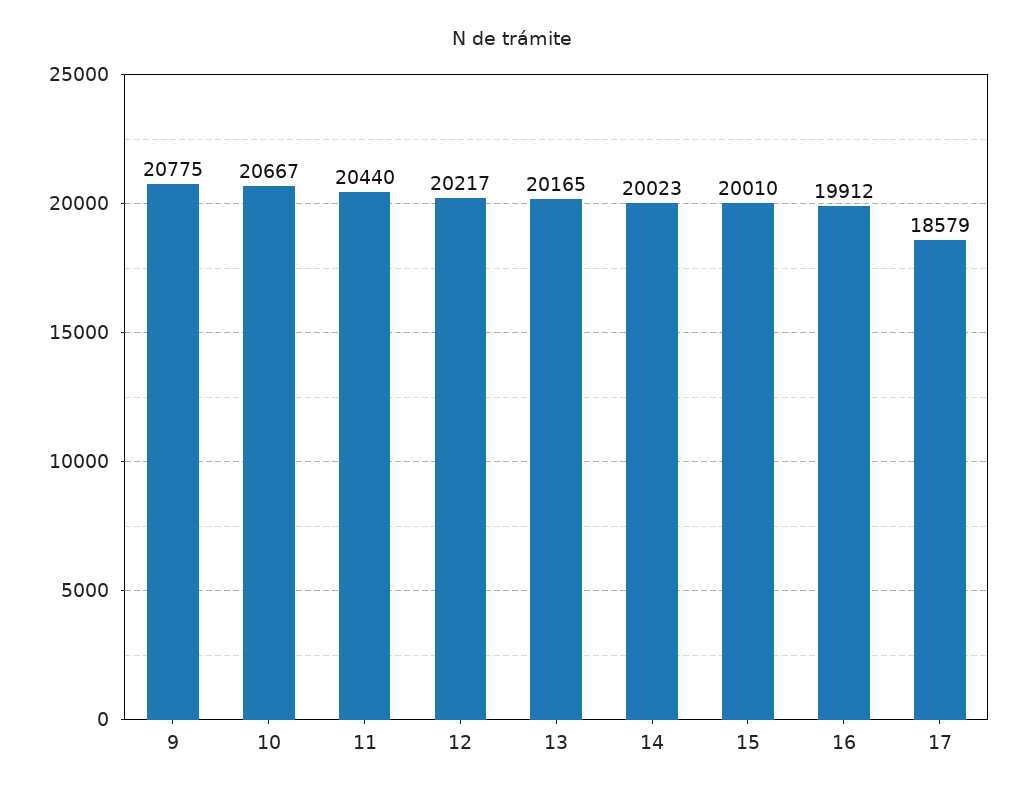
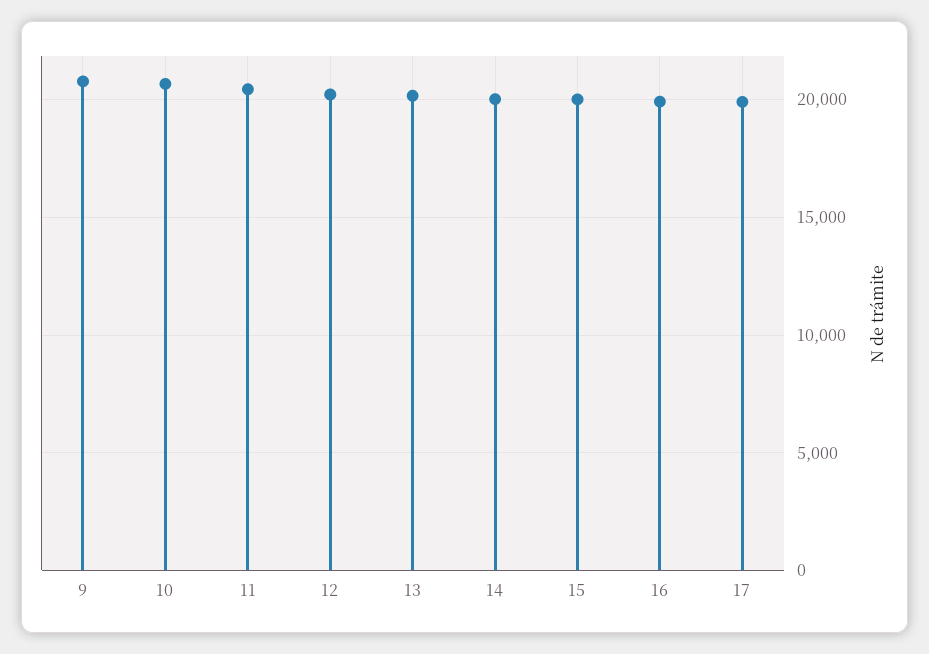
  {
    "9": 20775,
    "10": 20667,
    "11": 20440,
    "12": 20217,
    "13": 20165,
    "14": 20023,
    "15": 20010,
    "16": 19912,
-   "17": 18579
+   "17": 20000
  }

